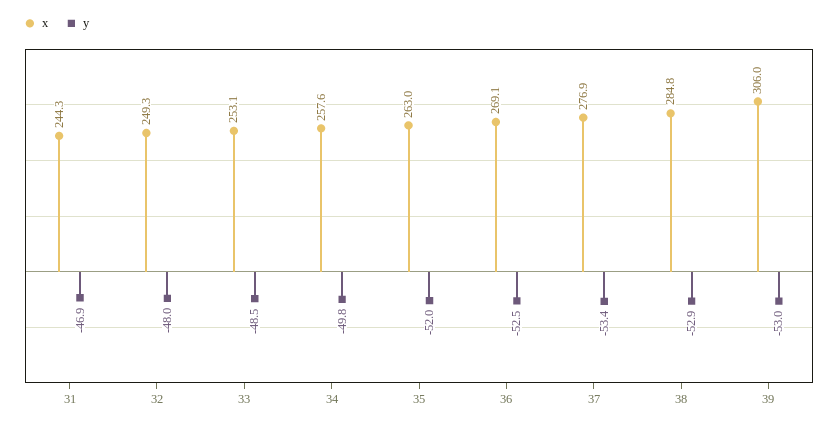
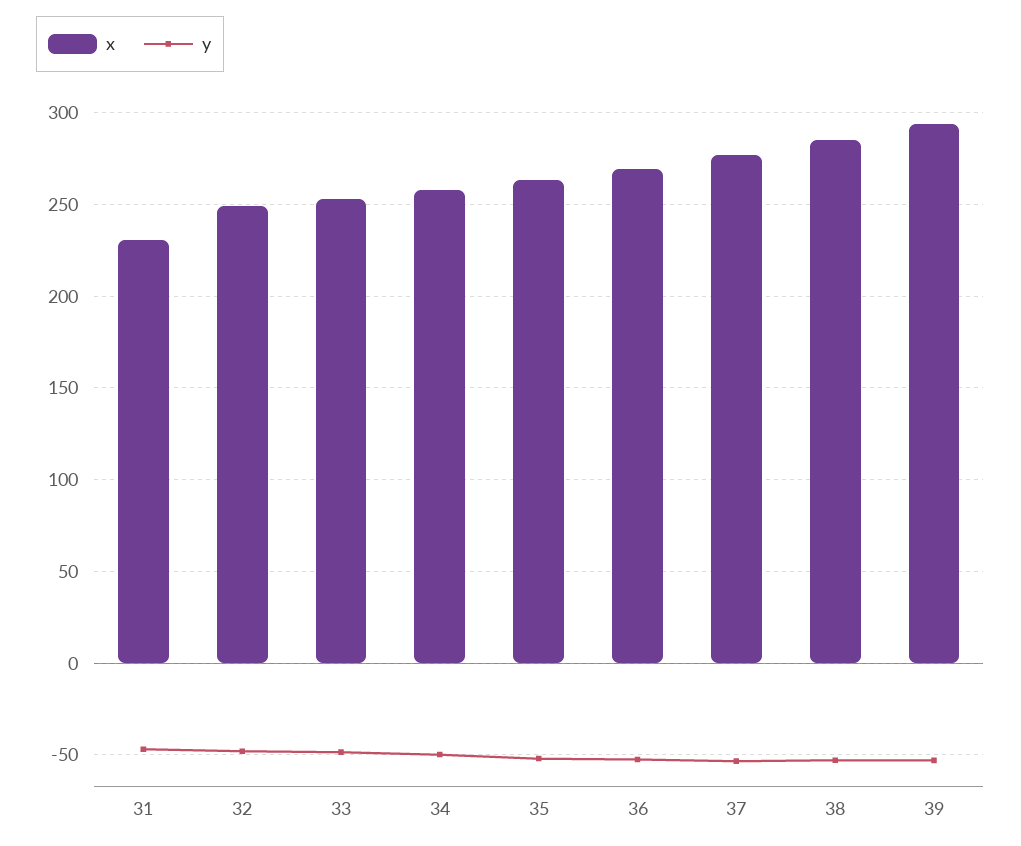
  {
    "x": {
-     "31": 244.3,
+     "31": 230,
      "32": 249.3,
      "33": 253.1,
      "34": 257.6,
      "35": 263,
      "36": 269.1,
      "37": 276.9,
      "38": 284.8,
-     "39": 306
+     "39": 295
    },
    "y": {
      "31": -46.9,
      "32": -48,
      "33": -48.5,
      "34": -49.8,
      "35": -52,
      "36": -52.5,
      "37": -53.4,
      "38": -52.9,
      "39": -53
    }
  }

